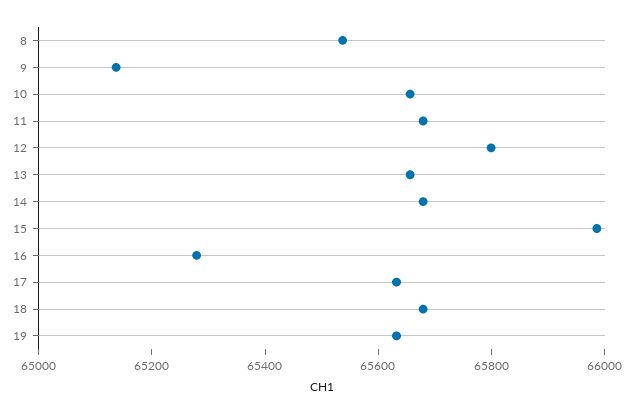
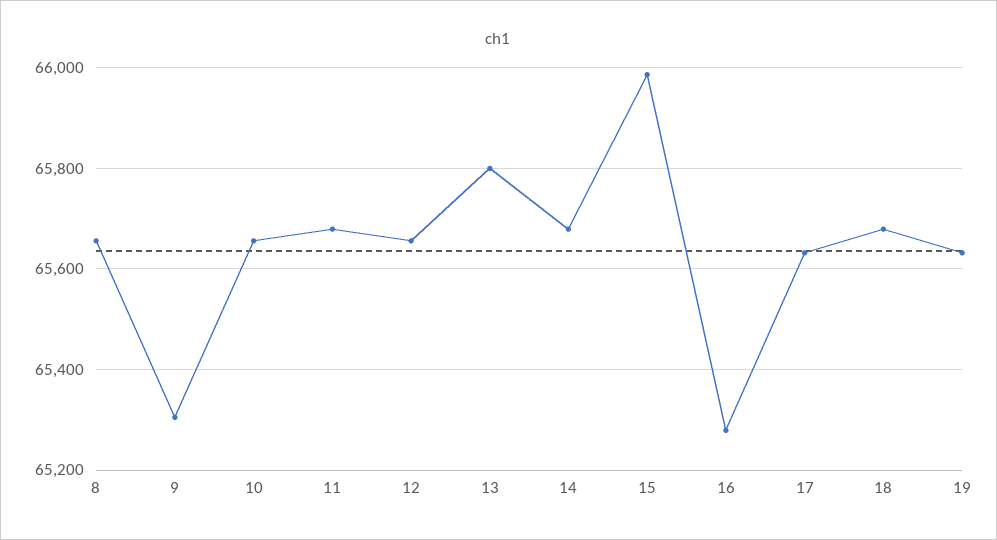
  {
-   "8": 65550,
+   "8": 65660,
-   "9": 65150,
+   "9": 65300,
    "10": 65660,
    "11": 65680,
-   "12": 65800,
+   "12": 65660,
-   "13": 65650,
+   "13": 65800,
    "14": 65680,
    "15": 65980,
    "16": 65280,
    "17": 65640,
    "18": 65680,
    "19": 65640
  }

